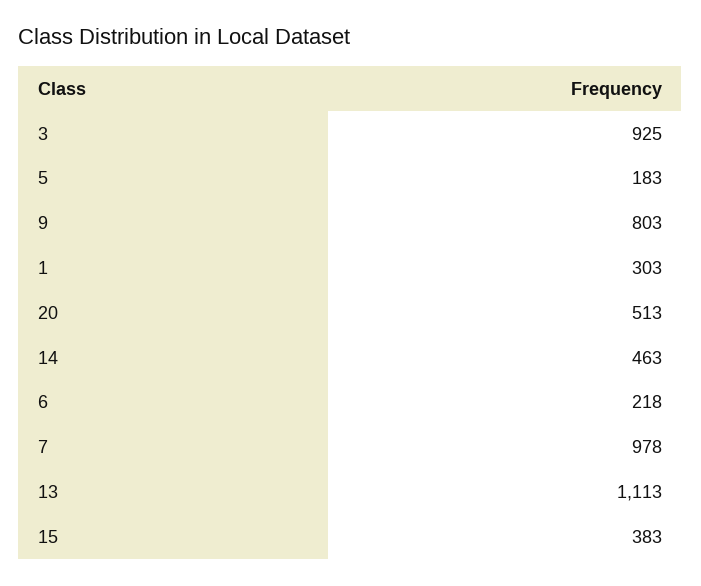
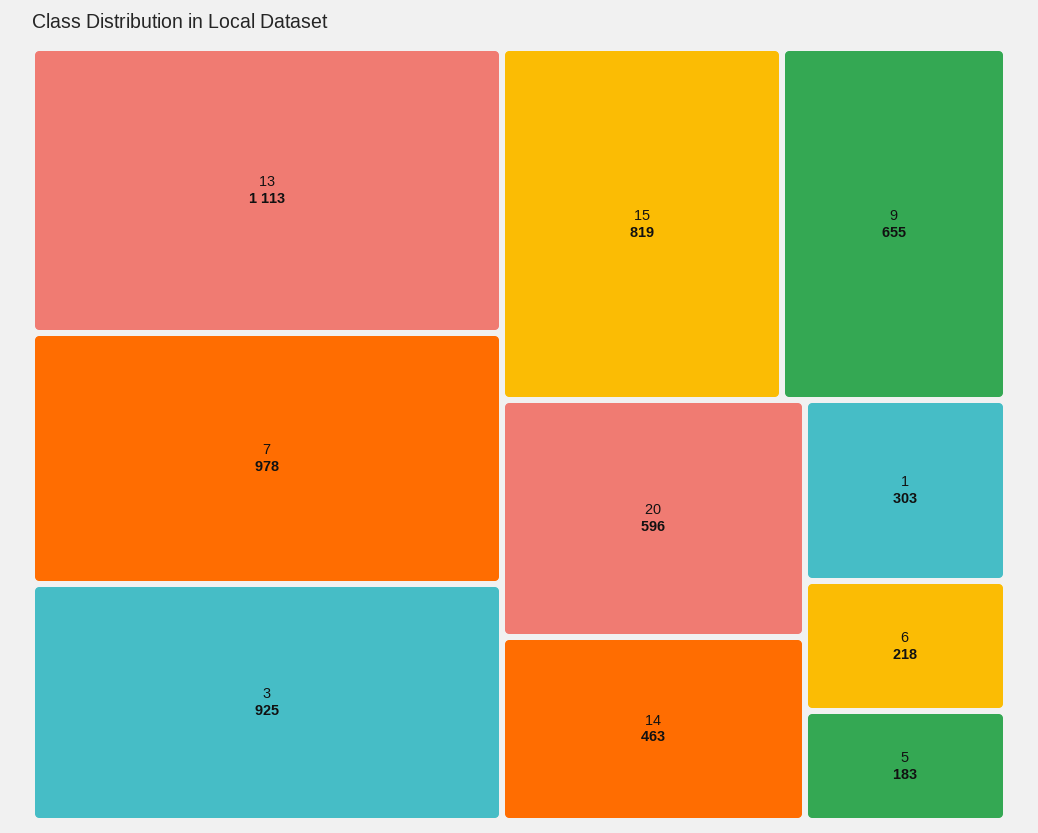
  {
    "3": 925,
    "5": 183,
-   "9": 803,
+   "9": 655,
    "1": 303,
-   "20": 513,
+   "20": 596,
    "14": 463,
    "6": 218,
    "7": 978,
    "13": 1113,
-   "15": 383
+   "15": 819
  }

